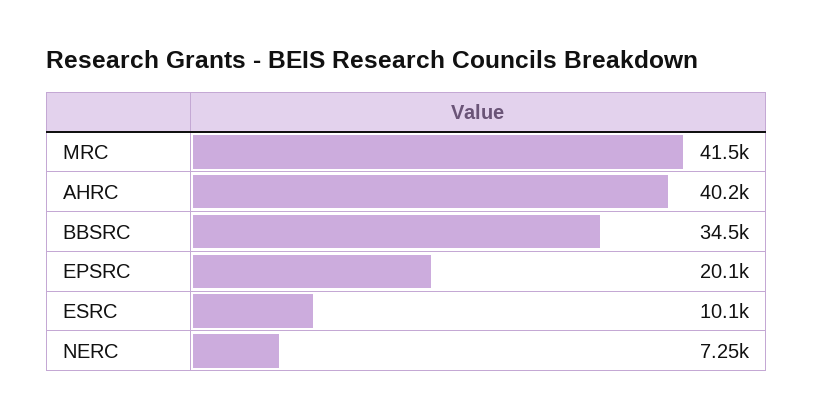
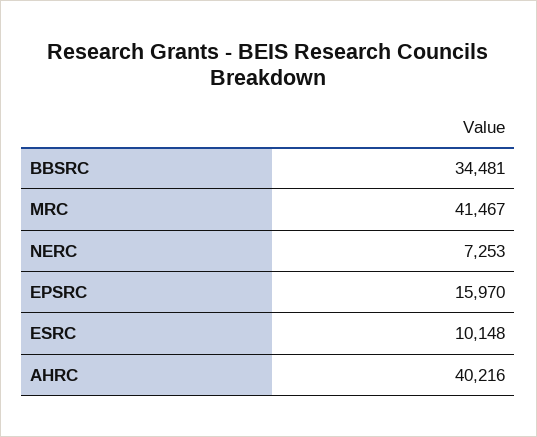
  {
    "MRC": 41467,
    "AHRC": 40216,
    "BBSRC": 34481,
-   "EPSRC": 20100,
+   "EPSRC": 15970,
    "ESRC": 10148,
    "NERC": 7253
  }

